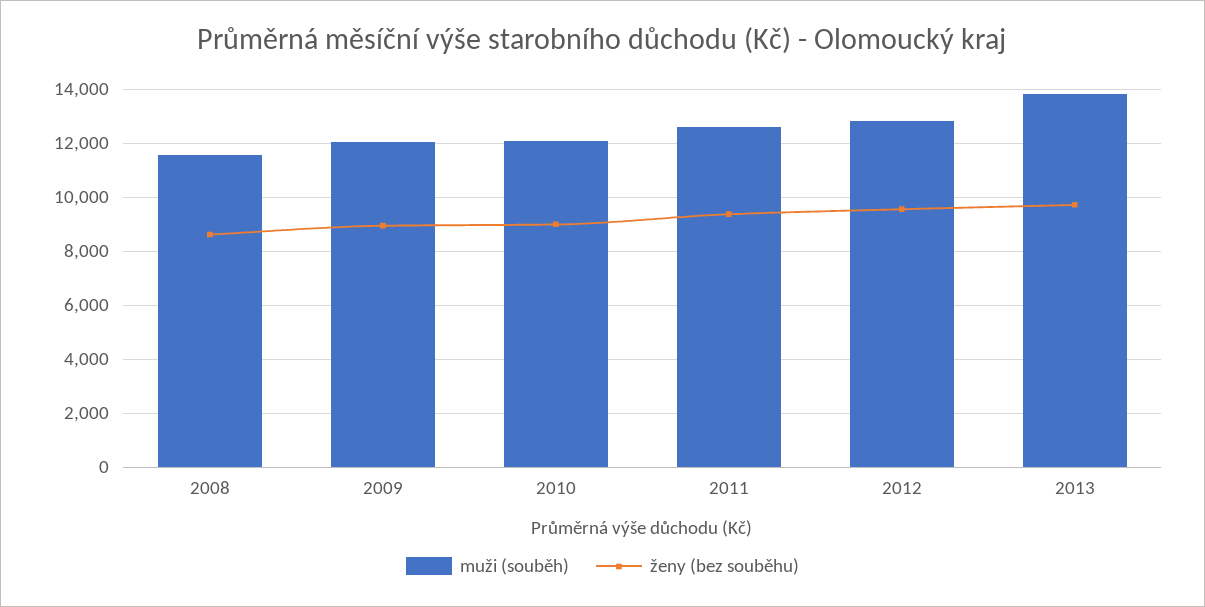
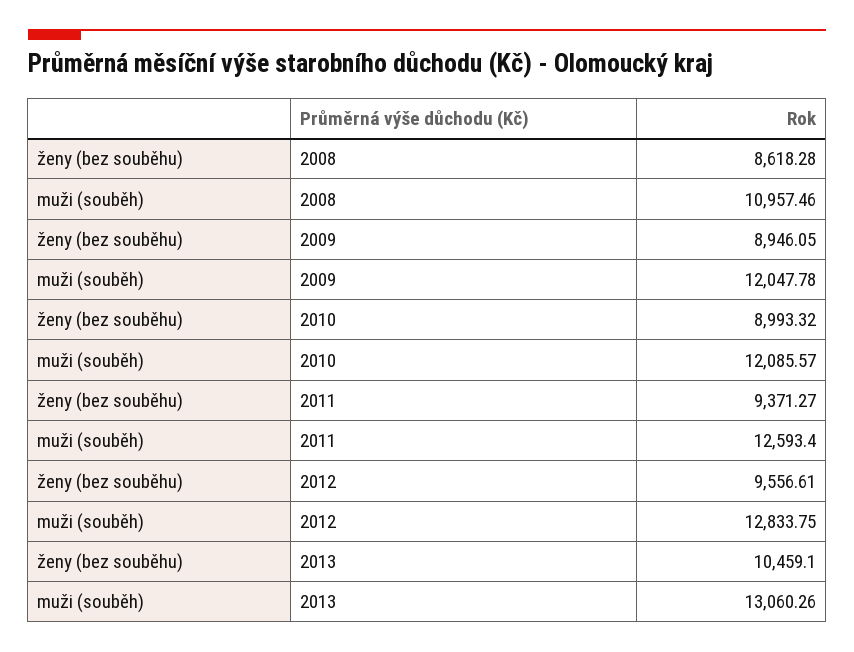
  {
    "muži (souběh)": {
-     "2008": 11500,
+     "2008": 10957.46,
      "2009": 12047.78,
      "2010": 12085.57,
      "2011": 12593.4,
      "2012": 12833.75,
-     "2013": 13750
+     "2013": 13060.26
    },
    "ženy (bez souběhu)": {
      "2008": 8618.28,
      "2009": 8946.05,
      "2010": 8993.32,
      "2011": 9371.27,
      "2012": 9556.61,
-     "2013": 9750
+     "2013": 10459.1
    }
  }

